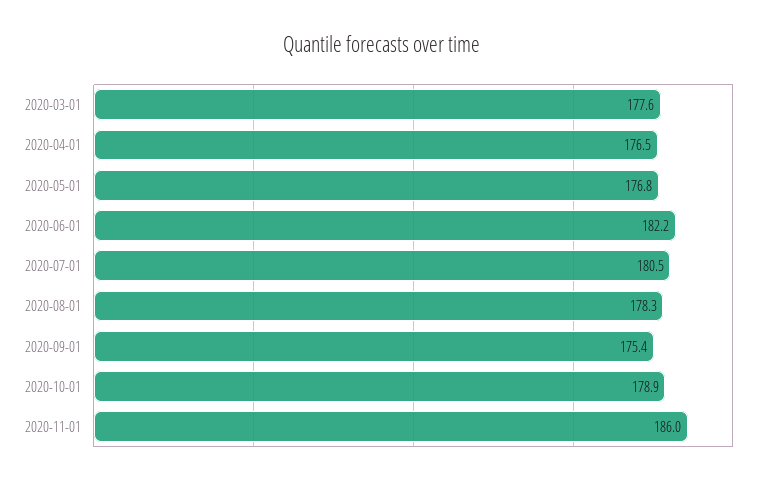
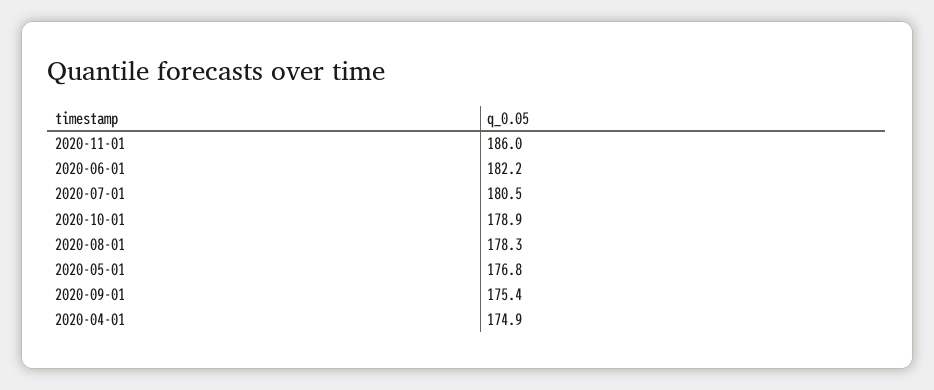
  {
-   "2020-03-01": 177.6,
-   "2020-04-01": 176.5,
+   "2020-04-01": 174.9,
    "2020-05-01": 176.8,
    "2020-06-01": 182.2,
    "2020-07-01": 180.5,
    "2020-08-01": 178.3,
    "2020-09-01": 175.4,
    "2020-10-01": 178.9,
    "2020-11-01": 186
  }

